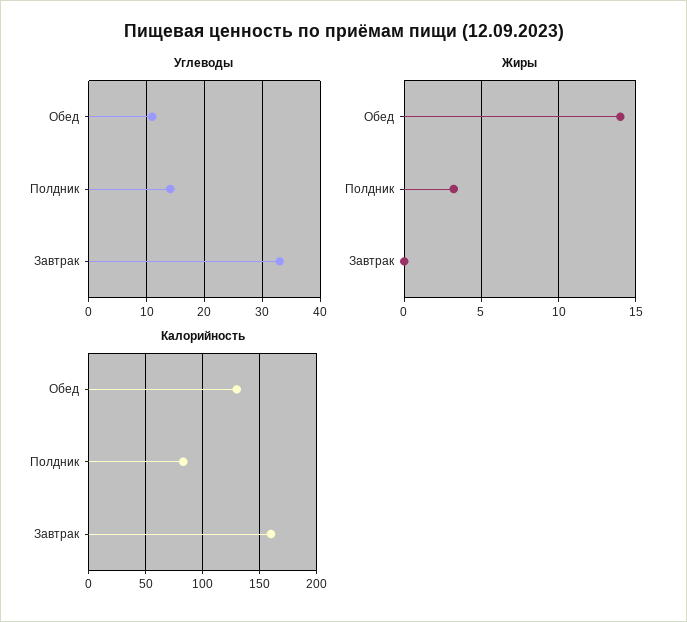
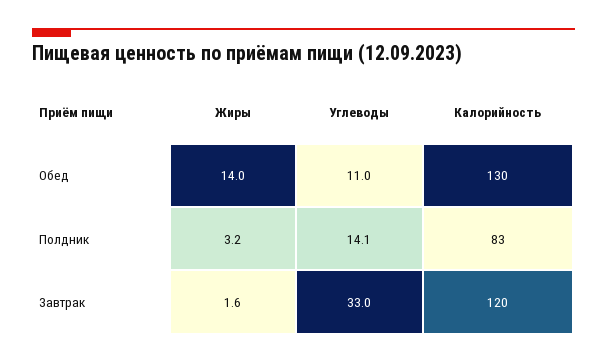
  {
    "Углеводы": {
      "Обед": 11,
      "Полдник": 14.1,
      "Завтрак": 33
    },
    "Жиры": {
      "Обед": 14,
      "Полдник": 3.2,
-     "Завтрак": 0
+     "Завтрак": 1.6
    },
    "Калорийность": {
      "Обед": 130,
      "Полдник": 83,
-     "Завтрак": 160
+     "Завтрак": 120
    }
  }

